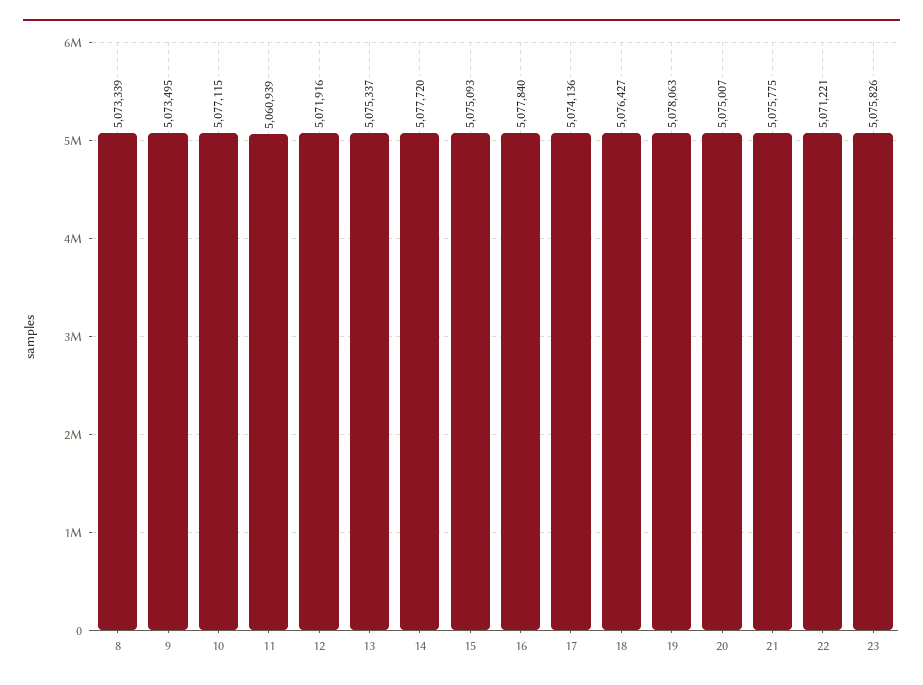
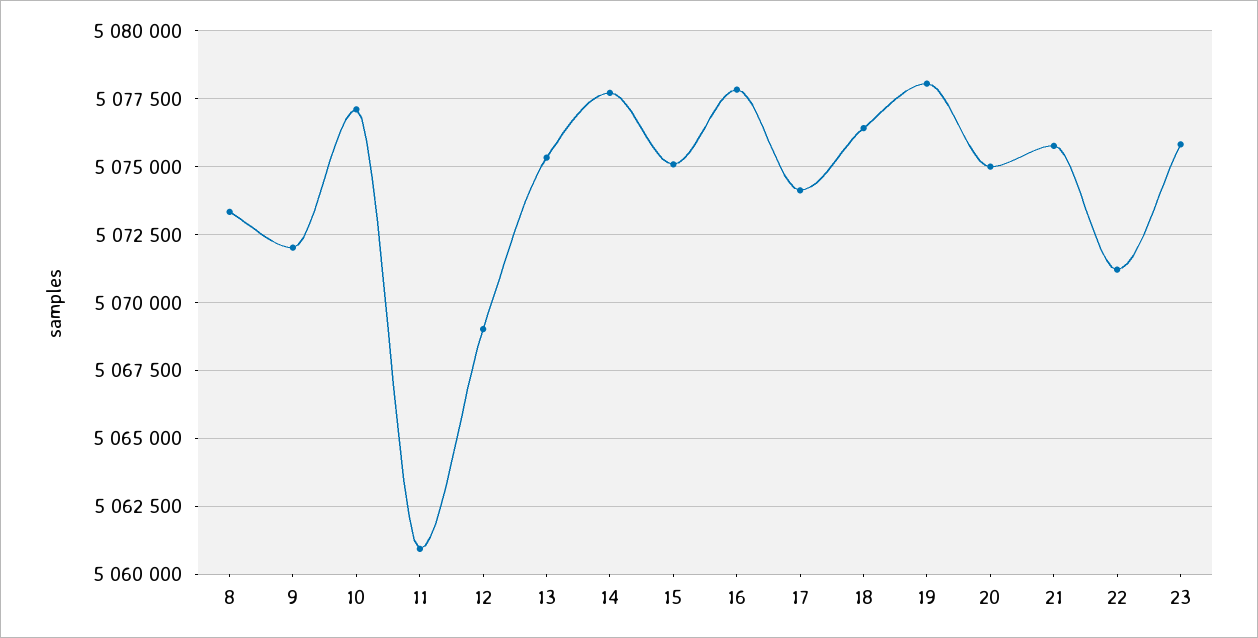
  {
    "8": 5073339,
-   "9": 5073495,
+   "9": 5072000,
    "10": 5077115,
    "11": 5060939,
-   "12": 5071916,
+   "12": 5069000,
    "13": 5075337,
    "14": 5077720,
    "15": 5075093,
    "16": 5077840,
    "17": 5074136,
    "18": 5076427,
    "19": 5078063,
    "20": 5075007,
    "21": 5075775,
    "22": 5071221,
    "23": 5075826
  }

